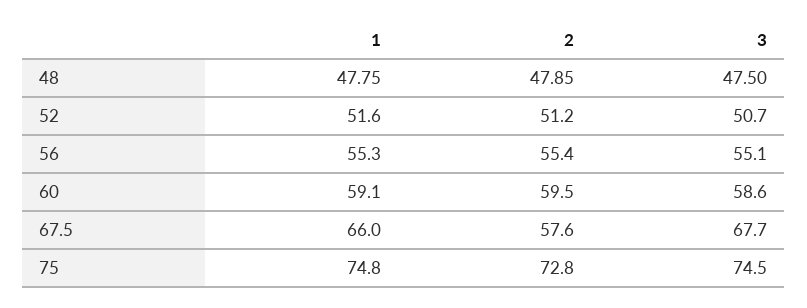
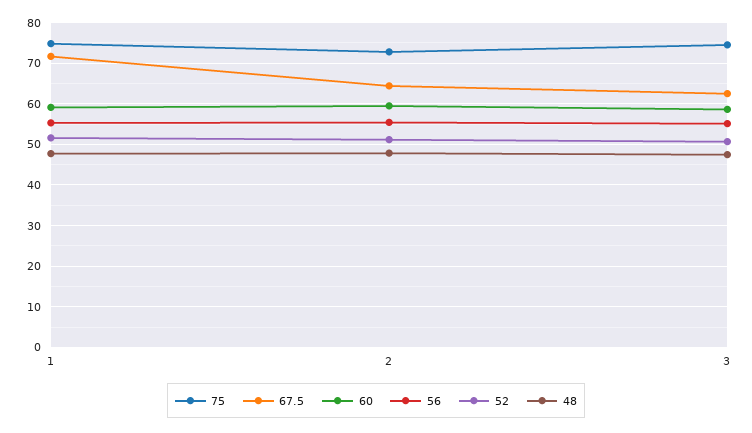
  {
    "48": {
      "1": 47.75,
      "2": 47.85,
      "3": 47.5
    },
    "52": {
      "1": 51.6,
      "2": 51.2,
      "3": 50.7
    },
    "56": {
      "1": 55.3,
      "2": 55.4,
      "3": 55.1
    },
    "60": {
      "1": 59.1,
      "2": 59.5,
      "3": 58.6
    },
    "67.5": {
-     "1": 66,
+     "1": 72,
-     "2": 57.6,
+     "2": 64,
-     "3": 67.7
+     "3": 62
    },
    "75": {
      "1": 74.8,
      "2": 72.8,
      "3": 74.5
    }
  }

